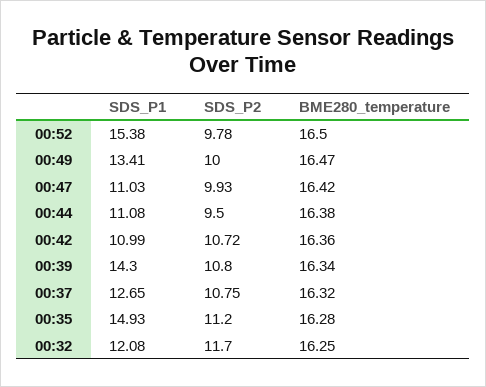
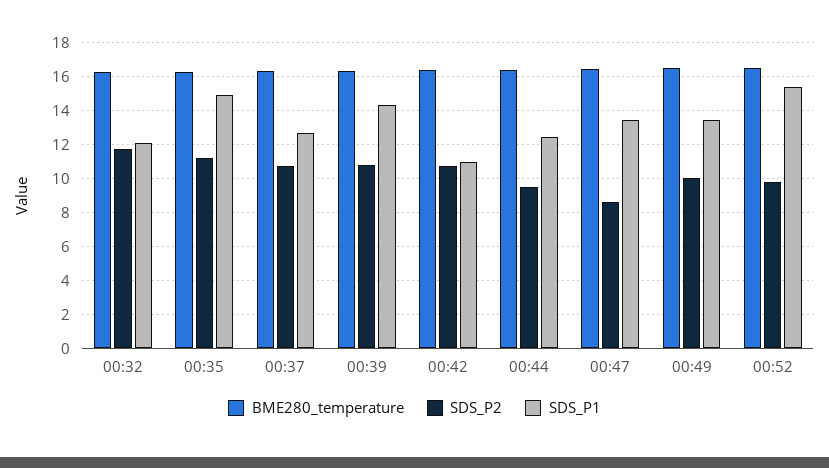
  {
    "SDS_P1": {
      "00:52": 15.38,
      "00:49": 13.41,
-     "00:47": 11.03,
+     "00:47": 13.5,
-     "00:44": 11.08,
+     "00:44": 12.5,
      "00:42": 10.99,
      "00:39": 14.3,
      "00:37": 12.65,
      "00:35": 14.93,
      "00:32": 12.08
    },
    "SDS_P2": {
      "00:52": 9.78,
      "00:49": 10,
-     "00:47": 9.93,
+     "00:47": 8.5,
      "00:44": 9.5,
      "00:42": 10.72,
      "00:39": 10.8,
      "00:37": 10.75,
      "00:35": 11.2,
      "00:32": 11.7
    },
    "BME280_temperature": {
      "00:52": 16.5,
      "00:49": 16.47,
      "00:47": 16.42,
      "00:44": 16.38,
      "00:42": 16.36,
      "00:39": 16.34,
      "00:37": 16.32,
      "00:35": 16.28,
      "00:32": 16.25
    }
  }

